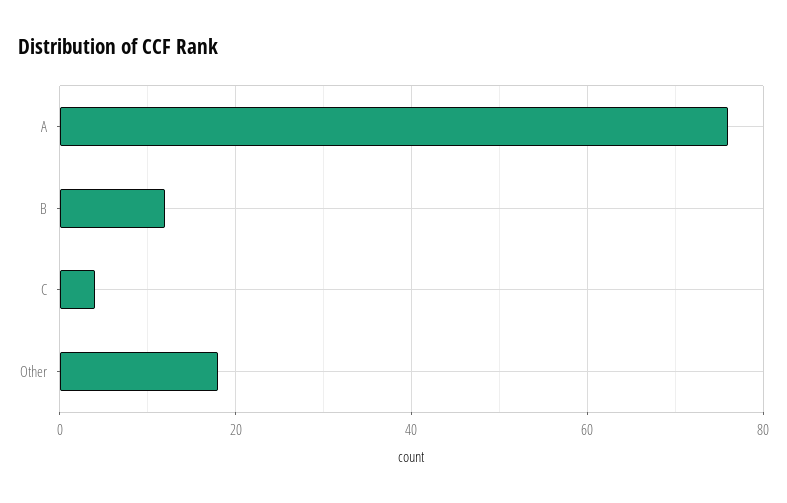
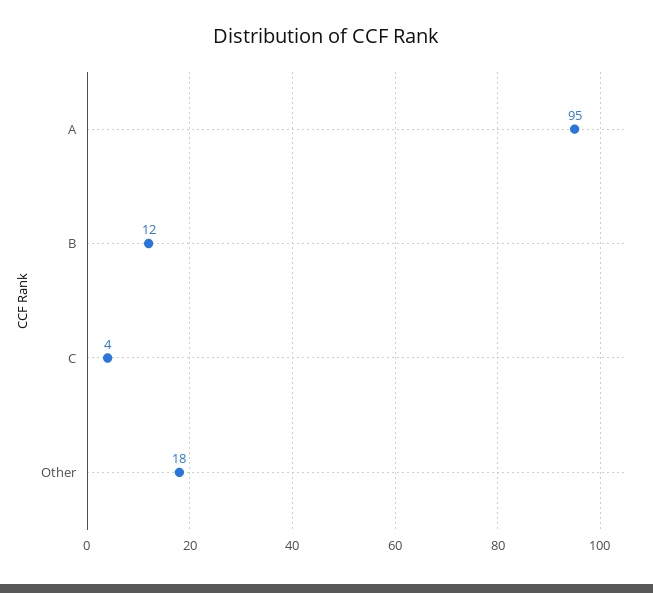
  {
-   "A": 75,
+   "A": 95,
    "B": 12,
    "C": 4,
    "Other": 18
  }

